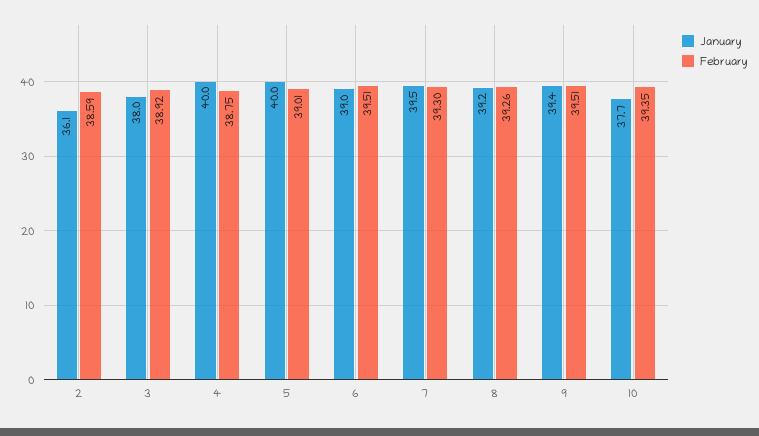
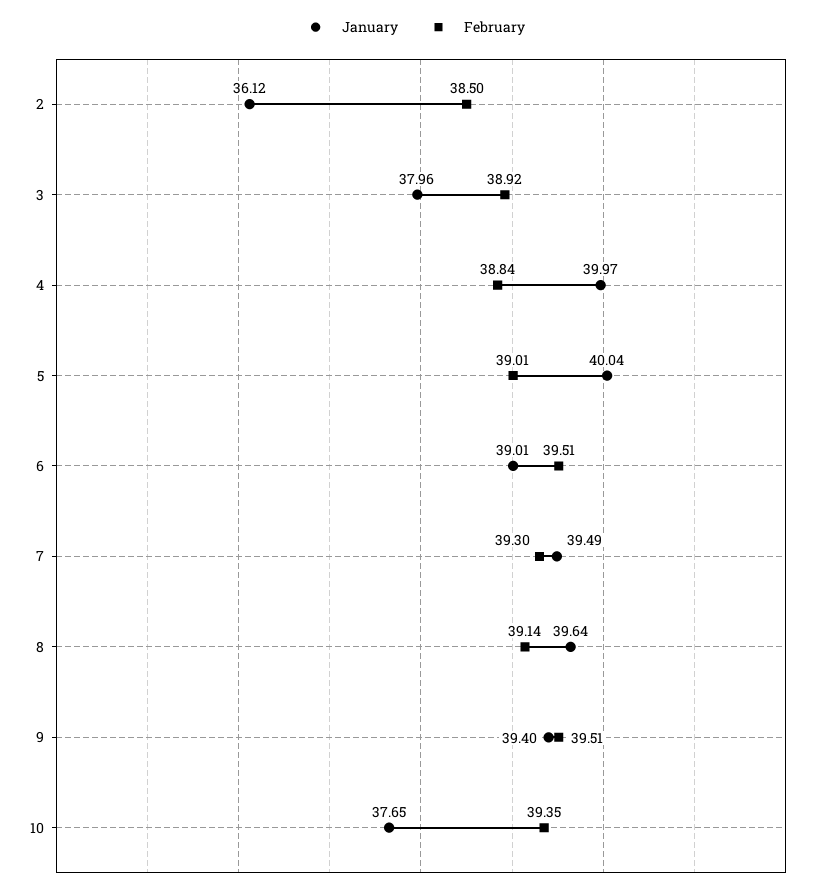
  {
    "January": {
      "2": 36.12,
      "3": 37.96,
      "4": 39.97,
      "5": 40.04,
      "6": 39.01,
      "7": 39.49,
-     "8": 39.2,
+     "8": 39.64,
      "9": 39.4,
      "10": 37.65
    },
    "February": {
-     "2": 38.59,
+     "2": 38.5,
      "3": 38.92,
-     "4": 38.75,
+     "4": 38.84,
      "5": 39.01,
      "6": 39.51,
      "7": 39.3,
-     "8": 39.26,
+     "8": 39.14,
      "9": 39.51,
      "10": 39.35
    }
  }

